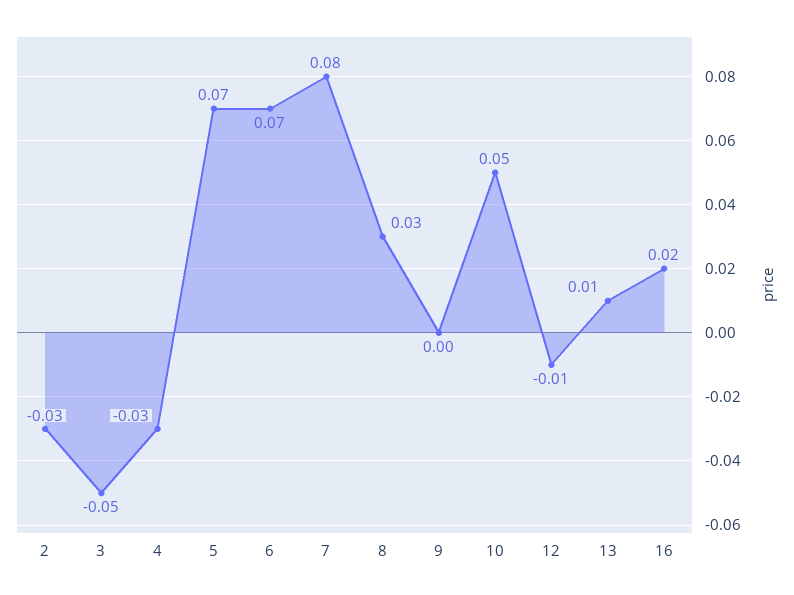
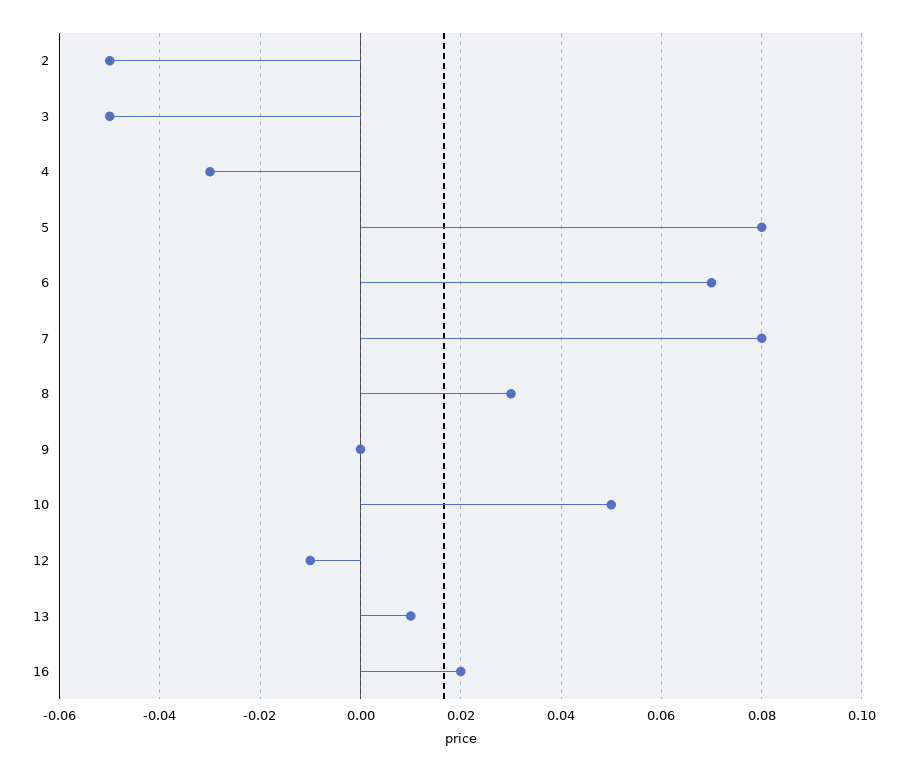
  {
-   "2": -0.03,
+   "2": -0.05,
    "3": -0.05,
    "4": -0.03,
-   "5": 0.07,
+   "5": 0.08,
    "6": 0.07,
    "7": 0.08,
    "8": 0.03,
    "9": 0,
    "10": 0.05,
    "12": -0.01,
    "13": 0.01,
    "16": 0.02
  }

